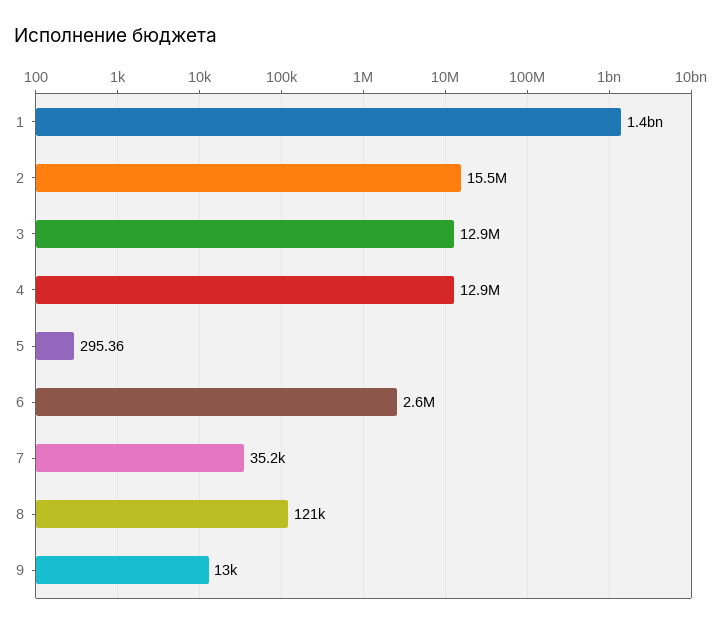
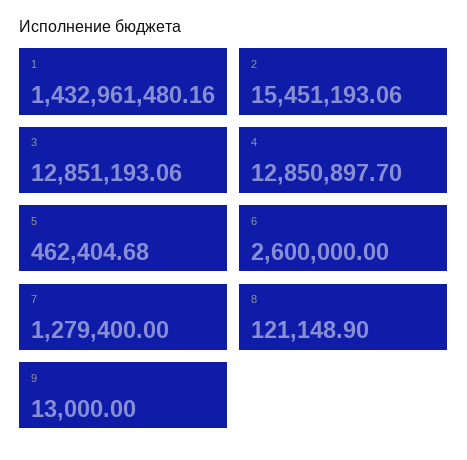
  {
-   "1": 1400000000,
+   "1": 1432961480.16,
    "2": 15451193.06,
    "3": 12851193.06,
    "4": 12850897.7,
-   "5": 295.36,
+   "5": 462404.68,
    "6": 2600000,
-   "7": 35200,
+   "7": 1279400,
    "8": 121148.9,
    "9": 13000
  }

